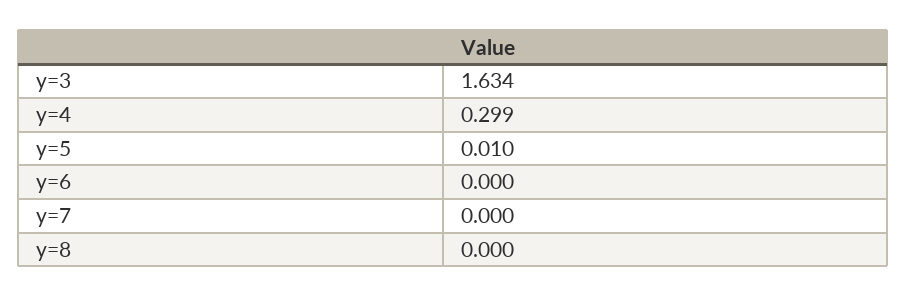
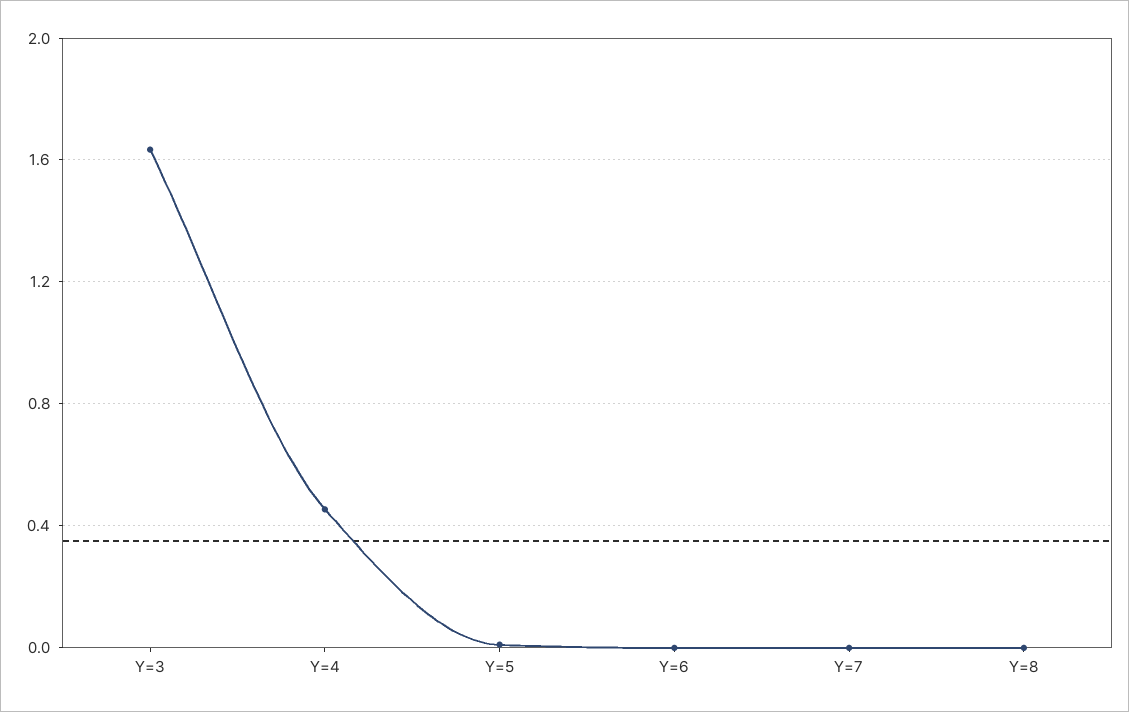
  {
    "y=3": 1.634,
-   "y=4": 0.299,
+   "y=4": 0.45,
    "y=5": 0.01,
    "y=6": 0,
    "y=7": 0,
    "y=8": 0
  }

